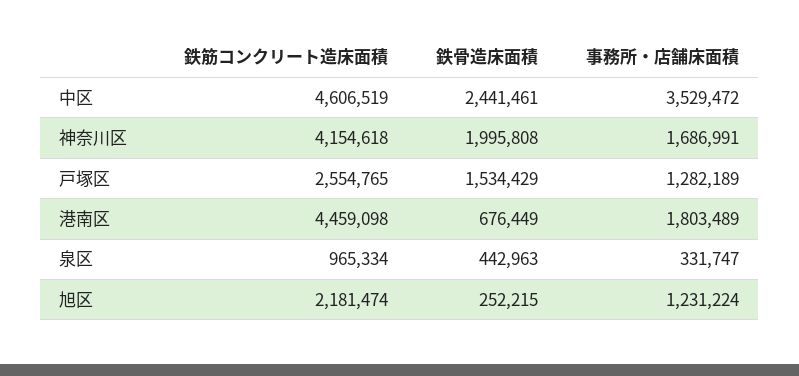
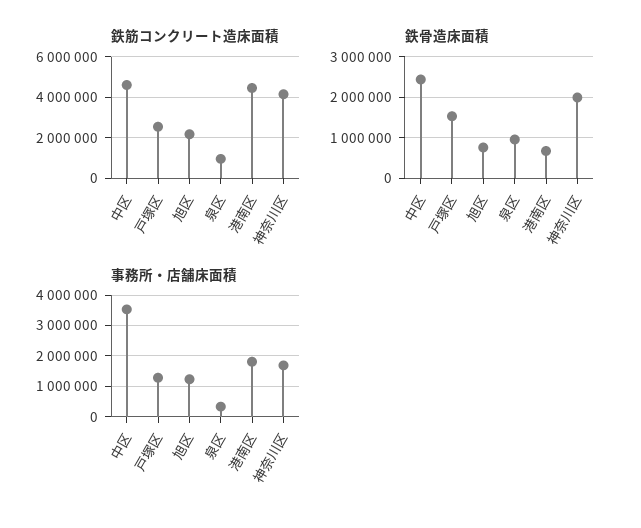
  {
    "鉄筋コンクリート造床面積": {
      "中区": 4606519,
      "神奈川区": 4154618,
      "戸塚区": 2554765,
      "港南区": 4459098,
      "泉区": 965334,
      "旭区": 2181474
    },
    "鉄骨造床面積": {
      "中区": 2441461,
      "神奈川区": 1995808,
      "戸塚区": 1534429,
      "港南区": 676449,
-     "泉区": 442963,
+     "泉区": 1000000,
-     "旭区": 252215
+     "旭区": 800000
    },
    "事務所・店舗床面積": {
      "中区": 3529472,
      "神奈川区": 1686991,
      "戸塚区": 1282189,
      "港南区": 1803489,
      "泉区": 331747,
      "旭区": 1231224
    }
  }

